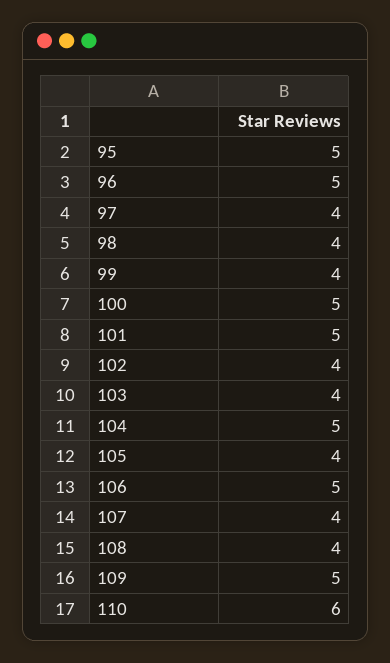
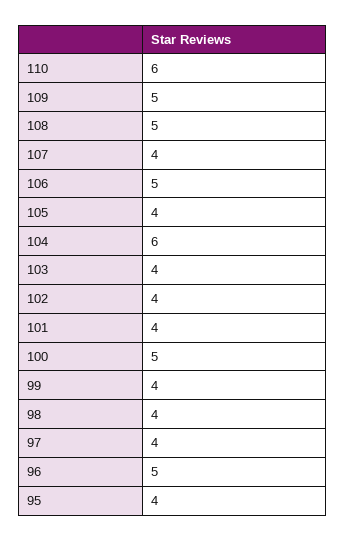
  {
-   "95": 5,
+   "95": 4,
    "96": 5,
    "97": 4,
    "98": 4,
    "99": 4,
    "100": 5,
-   "101": 5,
+   "101": 4,
    "102": 4,
    "103": 4,
-   "104": 5,
+   "104": 6,
    "105": 4,
    "106": 5,
    "107": 4,
-   "108": 4,
+   "108": 5,
    "109": 5,
    "110": 6
  }

